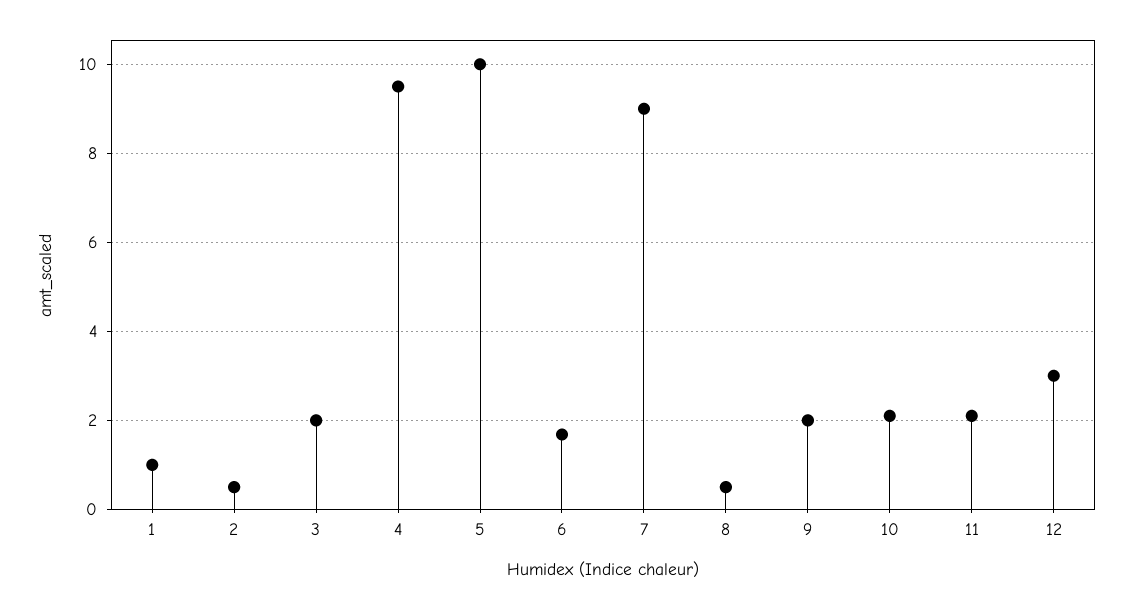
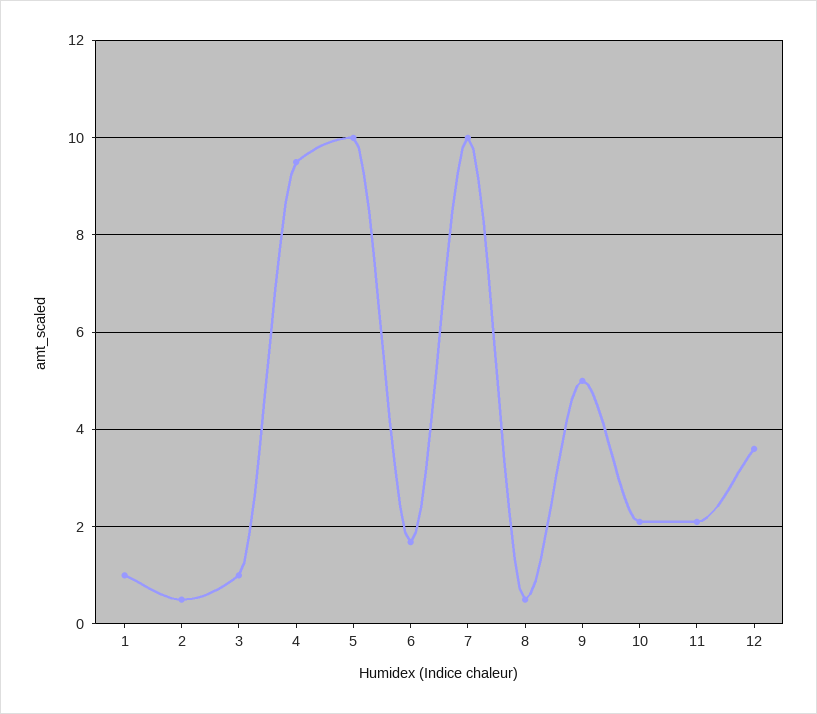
  {
    "1": 1,
    "2": 0.6,
-   "3": 2,
+   "3": 1,
    "4": 9.6,
    "5": 10,
    "6": 1.6,
-   "7": 9,
+   "7": 10,
    "8": 0.6,
-   "9": 2,
+   "9": 5,
    "10": 2.2,
    "11": 2.2,
-   "12": 3
+   "12": 3.6
  }

